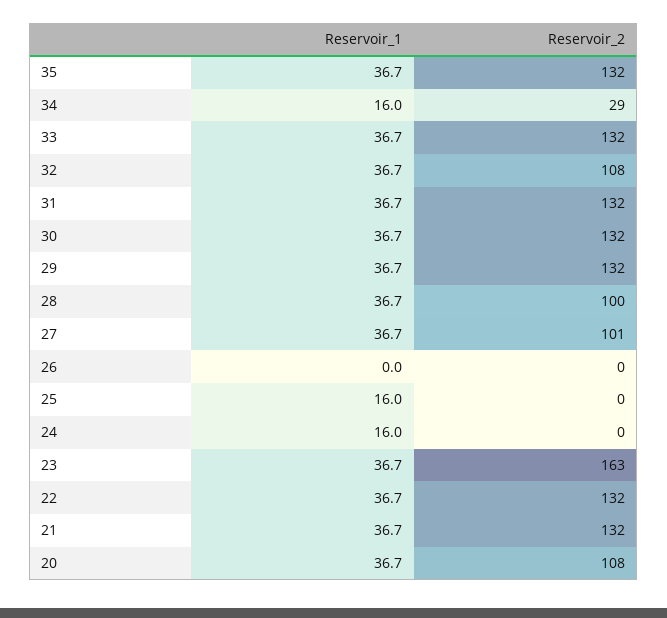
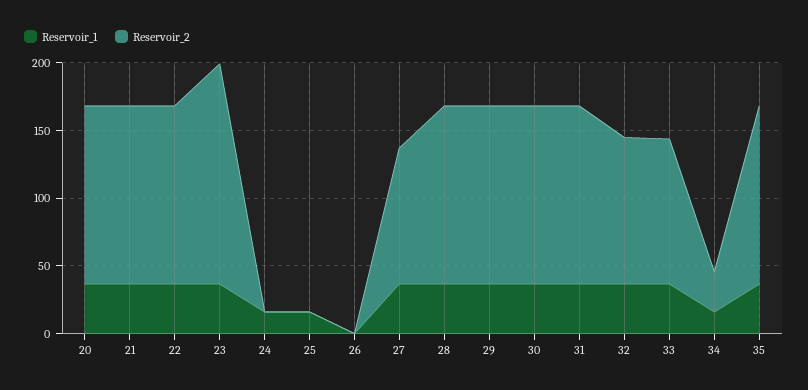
  {
    "Reservoir_1": {
      "35": 36.7,
      "34": 16,
      "33": 36.7,
      "32": 36.7,
      "31": 36.7,
      "30": 36.7,
      "29": 36.7,
      "28": 36.7,
      "27": 36.7,
      "26": 0,
      "25": 16,
      "24": 16,
      "23": 36.7,
      "22": 36.7,
      "21": 36.7,
      "20": 36.7
    },
    "Reservoir_2": {
      "35": 132,
      "34": 29,
-     "33": 132,
+     "33": 110,
      "32": 108,
      "31": 132,
      "30": 132,
      "29": 132,
-     "28": 100,
+     "28": 130,
      "27": 101,
      "26": 0,
      "25": 0,
      "24": 0,
      "23": 163,
      "22": 132,
      "21": 132,
-     "20": 108
+     "20": 130
    }
  }

